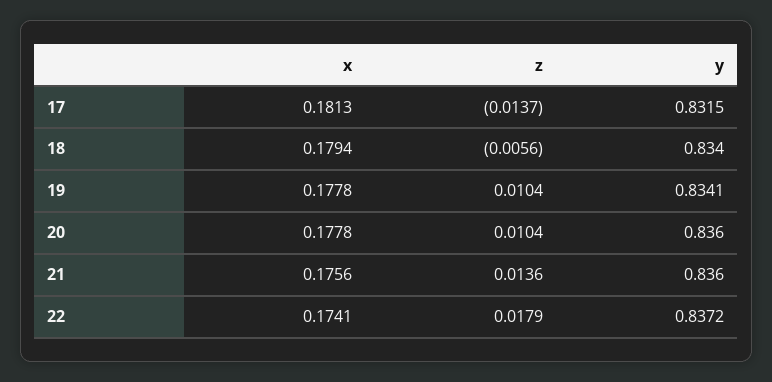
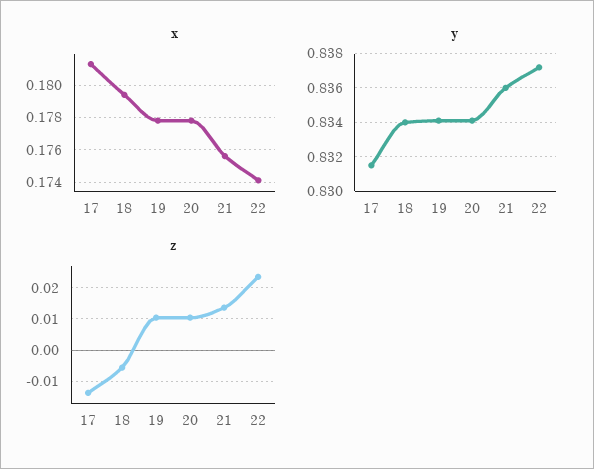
  {
    "x": {
      "17": 0.1813,
      "18": 0.1794,
      "19": 0.1778,
      "20": 0.1778,
      "21": 0.1756,
      "22": 0.1741
    },
    "z": {
      "17": -0.0137,
      "18": -0.0056,
      "19": 0.0104,
      "20": 0.0104,
      "21": 0.0136,
-     "22": 0.0179
+     "22": 0.024
    },
    "y": {
      "17": 0.8315,
      "18": 0.834,
      "19": 0.8341,
-     "20": 0.836,
+     "20": 0.834,
      "21": 0.836,
      "22": 0.8372
    }
  }

